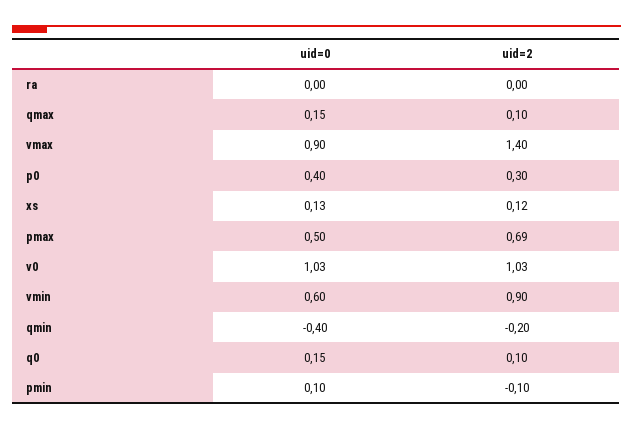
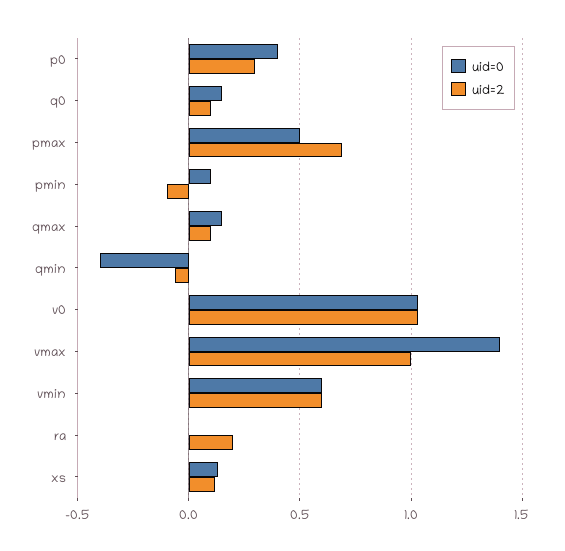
  {
    "uid=0": {
      "ra": 0,
      "qmax": 0.15,
-     "vmax": 0.9,
+     "vmax": 1.4,
      "p0": 0.4,
      "xs": 0.13,
      "pmax": 0.5,
      "v0": 1.03,
      "vmin": 0.6,
      "qmin": -0.4,
      "q0": 0.15,
      "pmin": 0.1
    },
    "uid=2": {
-     "ra": 0,
+     "ra": 0.2,
      "qmax": 0.1,
-     "vmax": 1.4,
+     "vmax": 1,
      "p0": 0.3,
      "xs": 0.12,
      "pmax": 0.69,
      "v0": 1.03,
-     "vmin": 0.9,
+     "vmin": 0.6,
-     "qmin": -0.2,
+     "qmin": -0.05,
      "q0": 0.1,
      "pmin": -0.1
    }
  }

